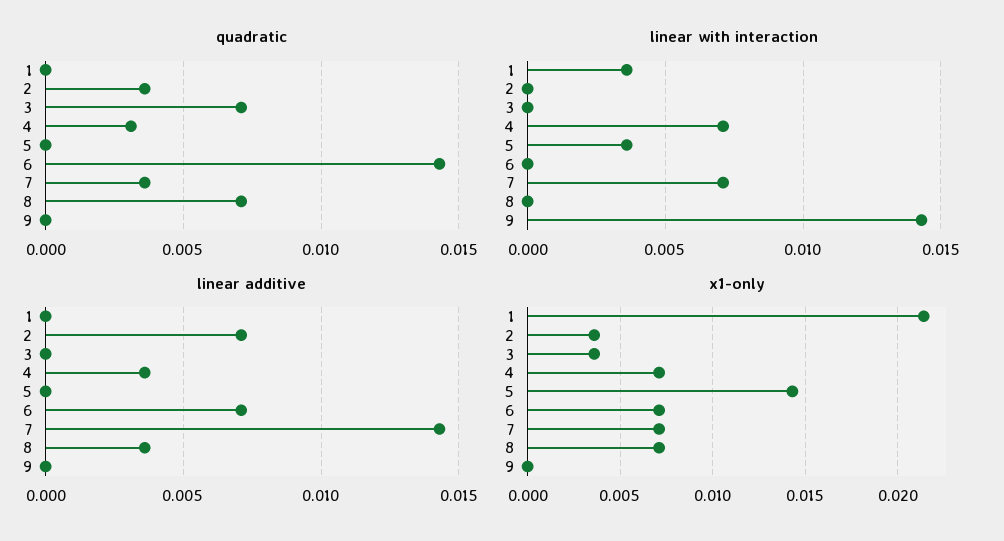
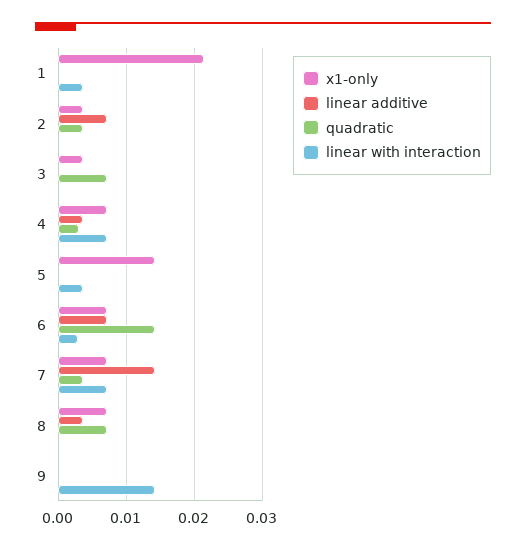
  {
    "quadratic": {
      "1": 0,
      "2": 0.0035,
      "3": 0.007,
      "4": 0.003,
      "5": 0,
      "6": 0.0145,
      "7": 0.0035,
      "8": 0.007,
      "9": 0
    },
    "linear with interaction": {
      "1": 0.0035,
      "2": 0,
      "3": 0,
      "4": 0.007,
      "5": 0.0035,
-     "6": 0,
+     "6": 0.003,
      "7": 0.007,
      "8": 0,
      "9": 0.0145
    },
    "linear additive": {
      "1": 0,
      "2": 0.007,
      "3": 0,
      "4": 0.0035,
      "5": 0,
      "6": 0.007,
      "7": 0.0145,
      "8": 0.0035,
      "9": 0
    },
    "x1-only": {
      "1": 0.0215,
      "2": 0.0035,
      "3": 0.0035,
      "4": 0.007,
      "5": 0.0145,
      "6": 0.007,
      "7": 0.007,
      "8": 0.007,
      "9": 0
    }
  }

